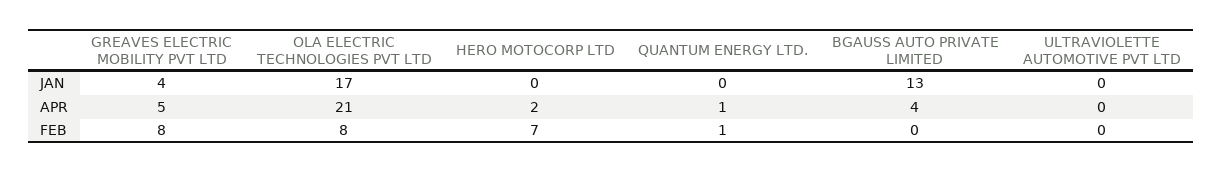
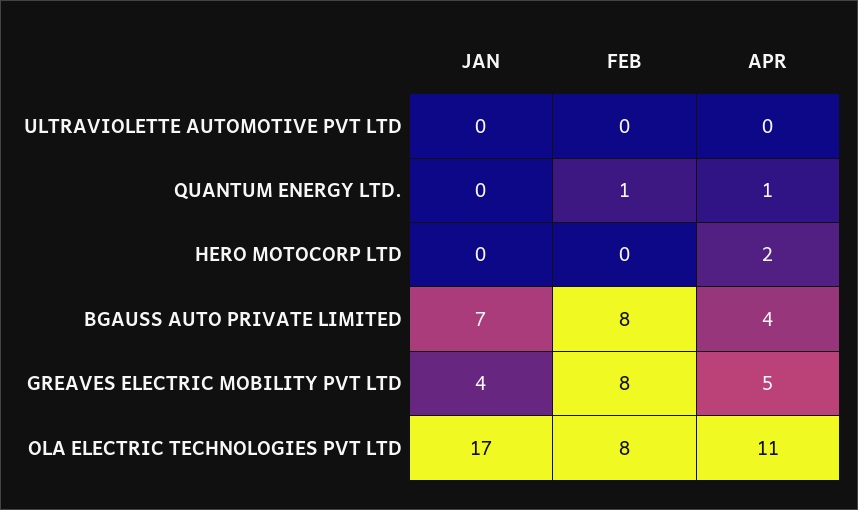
  {
    "GREAVES ELECTRIC MOBILITY PVT LTD": {
      "JAN": 4,
      "APR": 5,
      "FEB": 8
    },
    "OLA ELECTRIC TECHNOLOGIES PVT LTD": {
      "JAN": 17,
-     "APR": 21,
+     "APR": 11,
      "FEB": 8
    },
    "HERO MOTOCORP LTD": {
      "JAN": 0,
      "APR": 2,
-     "FEB": 7
+     "FEB": 0
    },
    "QUANTUM ENERGY LTD.": {
      "JAN": 0,
      "APR": 1,
      "FEB": 1
    },
    "BGAUSS AUTO PRIVATE LIMITED": {
-     "JAN": 13,
+     "JAN": 7,
      "APR": 4,
-     "FEB": 0
+     "FEB": 8
    },
    "ULTRAVIOLETTE AUTOMOTIVE PVT LTD": {
      "JAN": 0,
      "APR": 0,
      "FEB": 0
    }
  }

